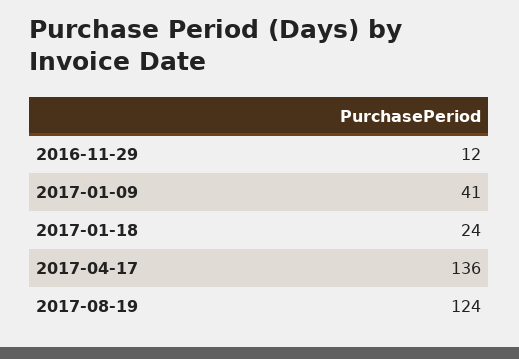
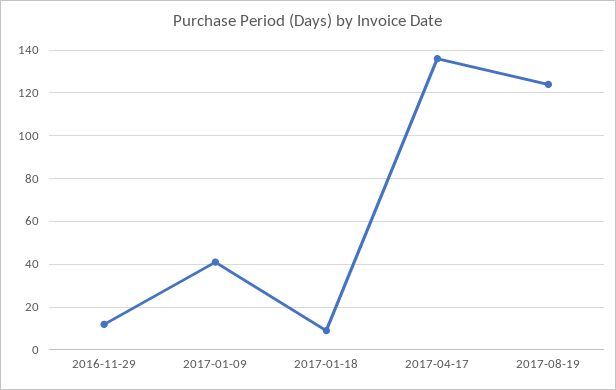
  {
    "2016-11-29": 12,
    "2017-01-09": 41,
-   "2017-01-18": 24,
+   "2017-01-18": 10,
    "2017-04-17": 136,
    "2017-08-19": 124
  }

